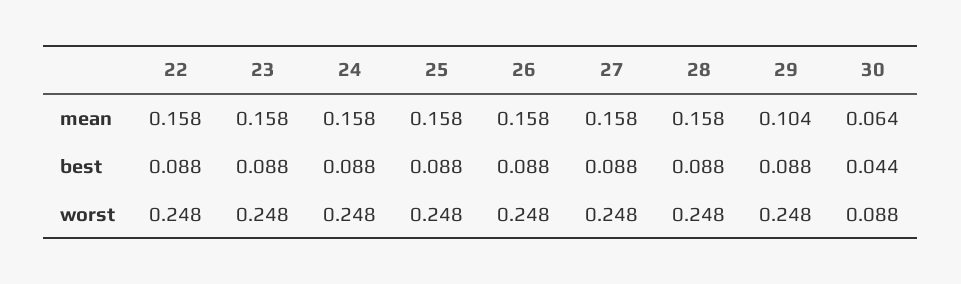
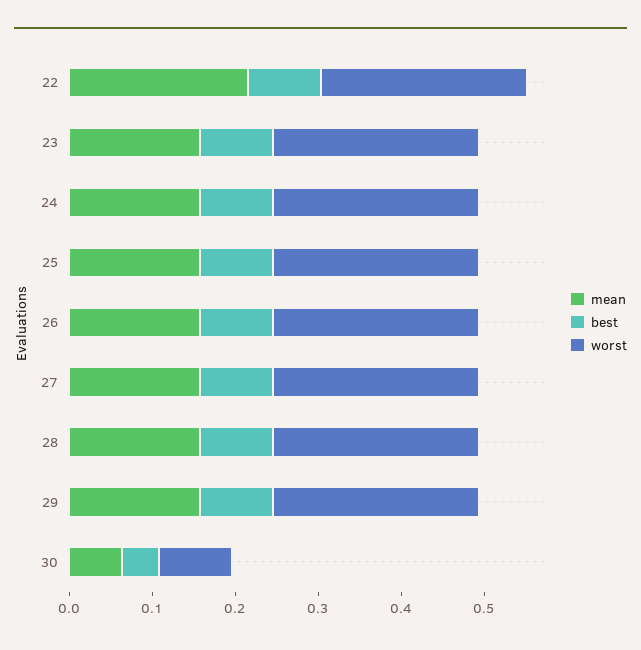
  {
    "mean": {
-     "22": 0.158,
+     "22": 0.22,
      "23": 0.158,
      "24": 0.158,
      "25": 0.158,
      "26": 0.158,
      "27": 0.158,
      "28": 0.158,
-     "29": 0.104,
+     "29": 0.16,
      "30": 0.064
    },
    "best": {
      "22": 0.088,
      "23": 0.088,
      "24": 0.088,
      "25": 0.088,
      "26": 0.088,
      "27": 0.088,
      "28": 0.088,
      "29": 0.088,
      "30": 0.044
    },
    "worst": {
      "22": 0.248,
      "23": 0.248,
      "24": 0.248,
      "25": 0.248,
      "26": 0.248,
      "27": 0.248,
      "28": 0.248,
      "29": 0.248,
      "30": 0.088
    }
  }

